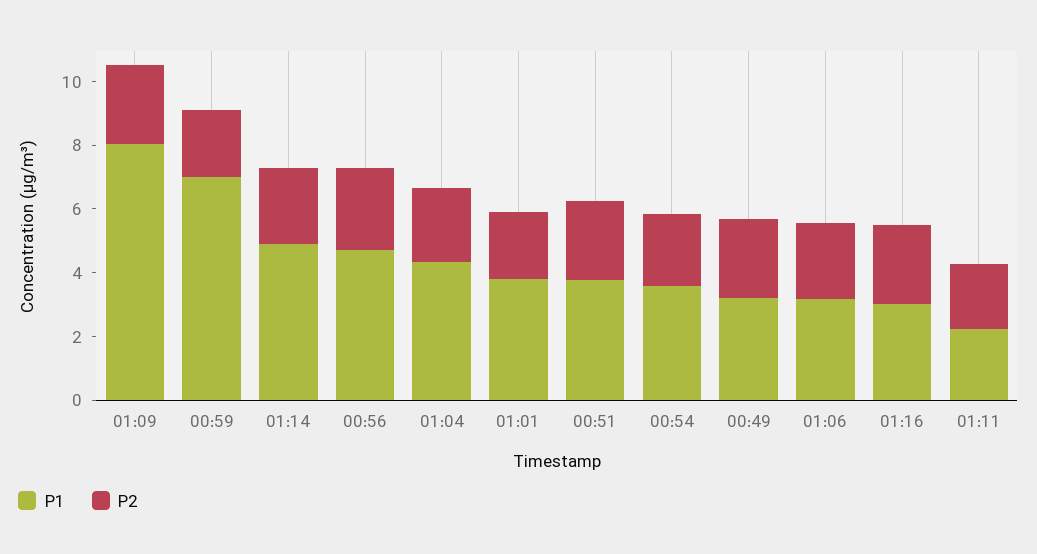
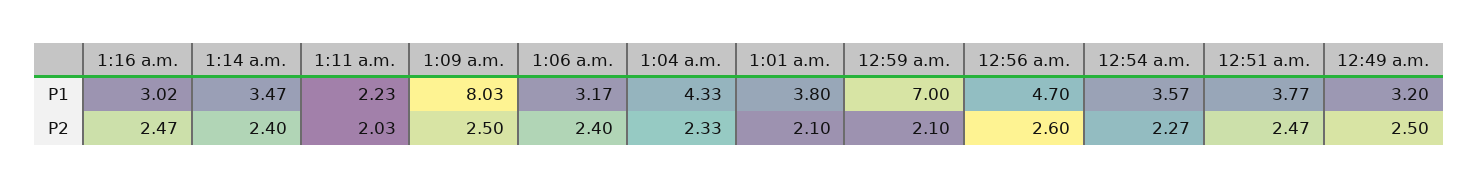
  {
    "P1": {
      "01:09": 8.03,
      "00:59": 7,
-     "01:14": 5,
+     "01:14": 3.47,
      "00:56": 4.7,
      "01:04": 4.33,
      "01:01": 3.8,
      "00:51": 3.77,
      "00:54": 3.57,
      "00:49": 3.2,
      "01:06": 3.17,
      "01:16": 3.02,
      "01:11": 2.23
    },
    "P2": {
      "01:09": 2.5,
      "00:59": 2.1,
      "01:14": 2.4,
      "00:56": 2.6,
      "01:04": 2.33,
      "01:01": 2.1,
      "00:51": 2.47,
      "00:54": 2.27,
      "00:49": 2.5,
      "01:06": 2.4,
      "01:16": 2.47,
      "01:11": 2.03
    }
  }

